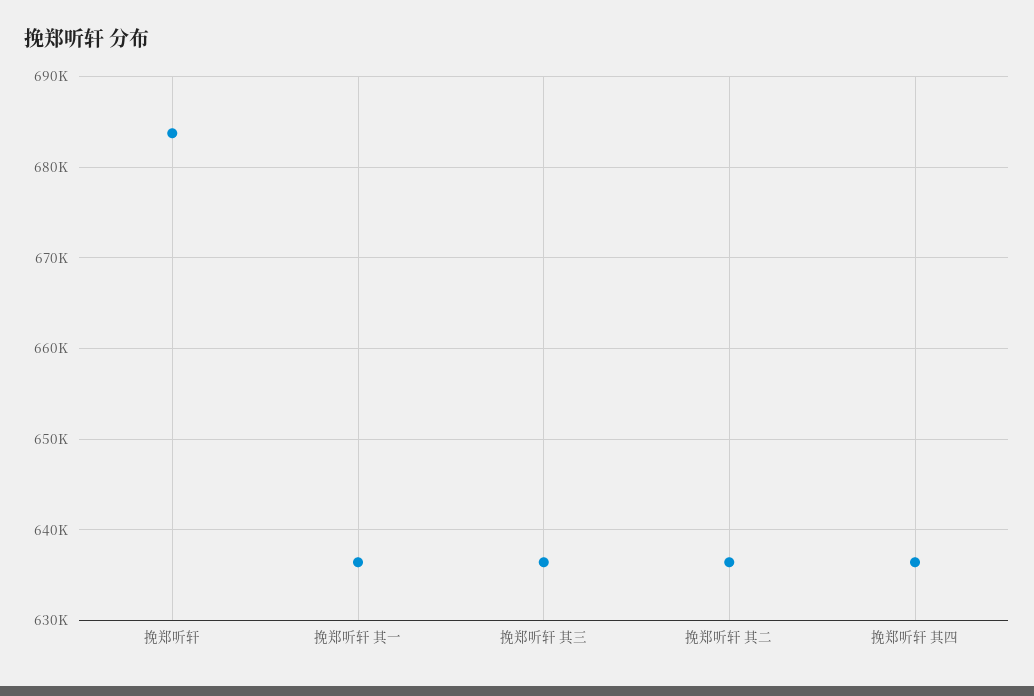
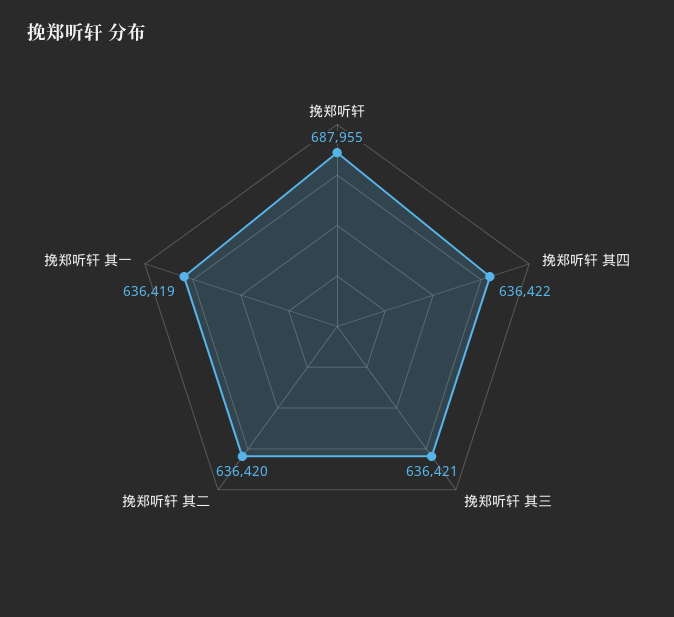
  {
-   "挽郑听轩": 684000,
+   "挽郑听轩": 687955,
    "挽郑听轩 其一": 636419,
    "挽郑听轩 其三": 636421,
    "挽郑听轩 其二": 636420,
    "挽郑听轩 其四": 636422
  }

